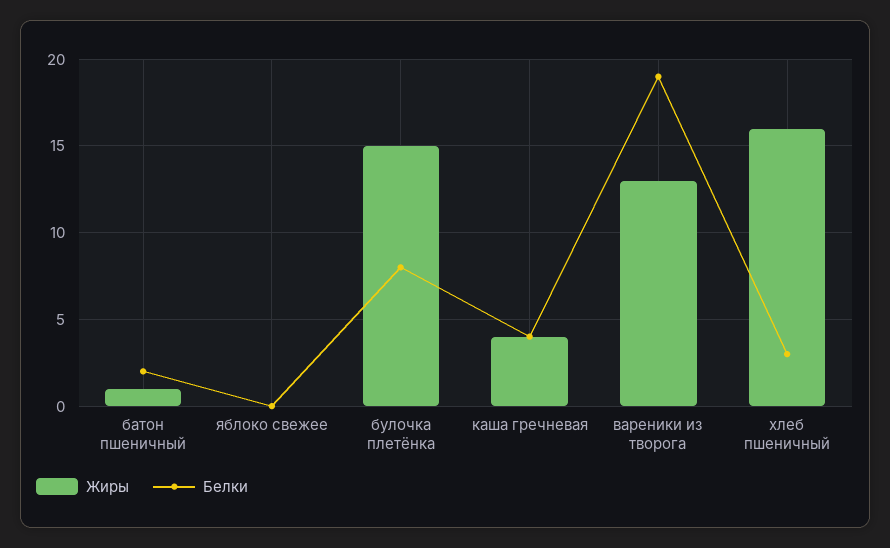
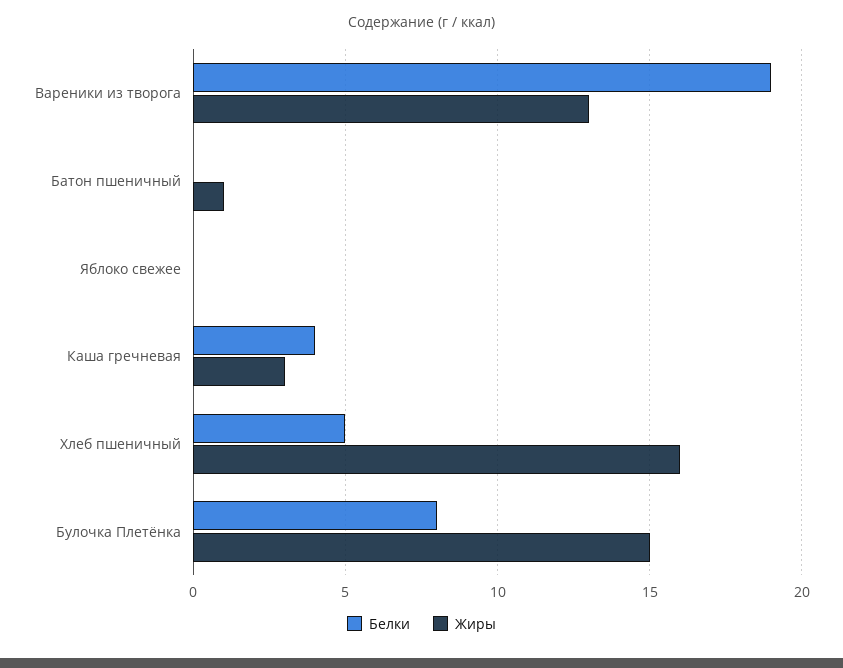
  {
    "Жиры": {
      "батон пшеничный": 1,
      "яблоко свежее": 0,
      "булочка плетёнка": 15,
-     "каша гречневая": 4,
+     "каша гречневая": 3,
      "вареники из творога": 13,
      "хлеб пшеничный": 16
    },
    "Белки": {
-     "батон пшеничный": 2,
+     "батон пшеничный": 0,
      "яблоко свежее": 0,
      "булочка плетёнка": 8,
      "каша гречневая": 4,
      "вареники из творога": 19,
-     "хлеб пшеничный": 3
+     "хлеб пшеничный": 5
    }
  }

